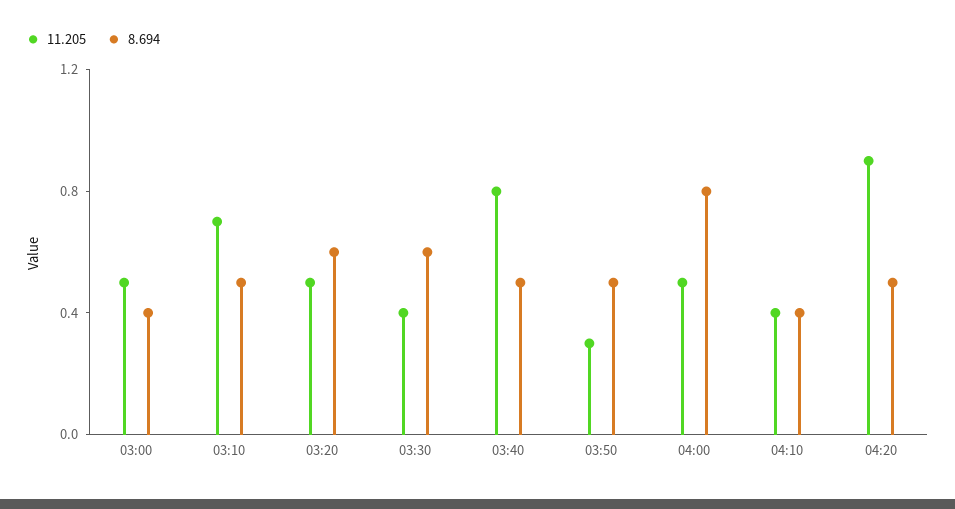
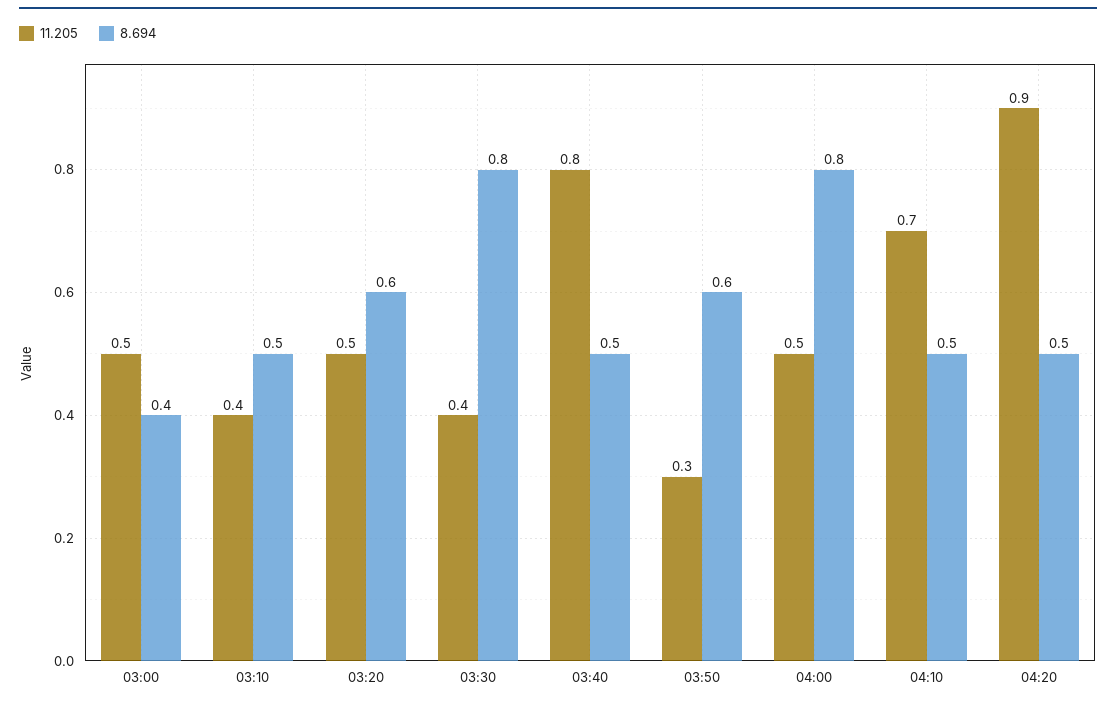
  {
    "11.205": {
      "03:00": 0.5,
-     "03:10": 0.7,
+     "03:10": 0.4,
      "03:20": 0.5,
      "03:30": 0.4,
      "03:40": 0.8,
      "03:50": 0.3,
      "04:00": 0.5,
-     "04:10": 0.4,
+     "04:10": 0.7,
      "04:20": 0.9
    },
    "8.694": {
      "03:00": 0.4,
      "03:10": 0.5,
      "03:20": 0.6,
-     "03:30": 0.6,
+     "03:30": 0.8,
      "03:40": 0.5,
-     "03:50": 0.5,
+     "03:50": 0.6,
      "04:00": 0.8,
-     "04:10": 0.4,
+     "04:10": 0.5,
      "04:20": 0.5
    }
  }

